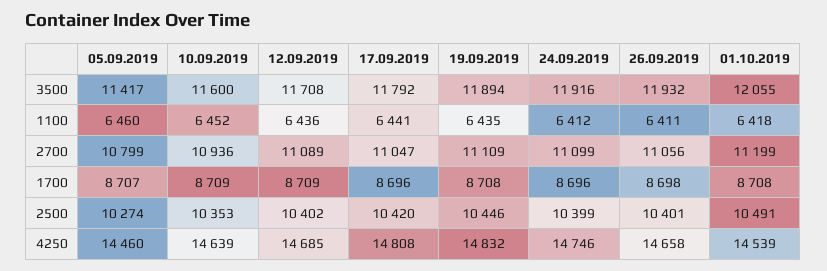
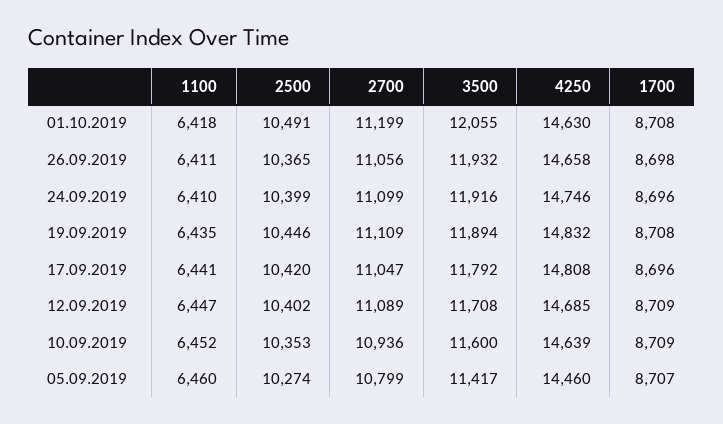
  {
    "05.09.2019": {
      "3500": 11417,
      "1100": 6460,
      "2700": 10799,
      "1700": 8707,
      "2500": 10274,
      "4250": 14460
    },
    "10.09.2019": {
      "3500": 11600,
      "1100": 6452,
      "2700": 10936,
      "1700": 8709,
      "2500": 10353,
      "4250": 14639
    },
    "12.09.2019": {
      "3500": 11708,
-     "1100": 6436,
+     "1100": 6447,
      "2700": 11089,
      "1700": 8709,
      "2500": 10402,
      "4250": 14685
    },
    "17.09.2019": {
      "3500": 11792,
      "1100": 6441,
      "2700": 11047,
      "1700": 8696,
      "2500": 10420,
      "4250": 14808
    },
    "19.09.2019": {
      "3500": 11894,
      "1100": 6435,
      "2700": 11109,
      "1700": 8708,
      "2500": 10446,
      "4250": 14832
    },
    "24.09.2019": {
      "3500": 11916,
-     "1100": 6412,
+     "1100": 6410,
      "2700": 11099,
      "1700": 8696,
      "2500": 10399,
      "4250": 14746
    },
    "26.09.2019": {
      "3500": 11932,
      "1100": 6411,
      "2700": 11056,
      "1700": 8698,
-     "2500": 10401,
+     "2500": 10365,
      "4250": 14658
    },
    "01.10.2019": {
      "3500": 12055,
      "1100": 6418,
      "2700": 11199,
      "1700": 8708,
      "2500": 10491,
-     "4250": 14539
+     "4250": 14630
    }
  }

